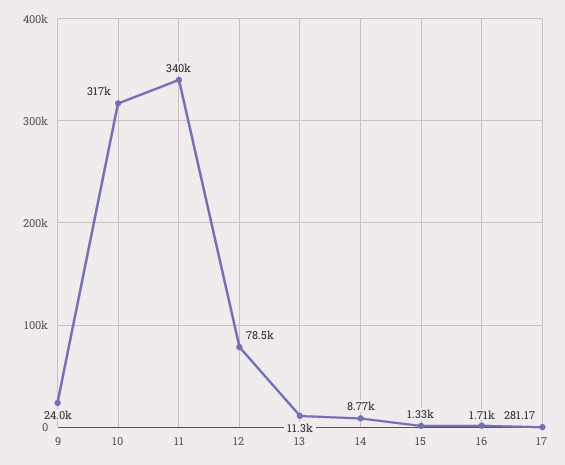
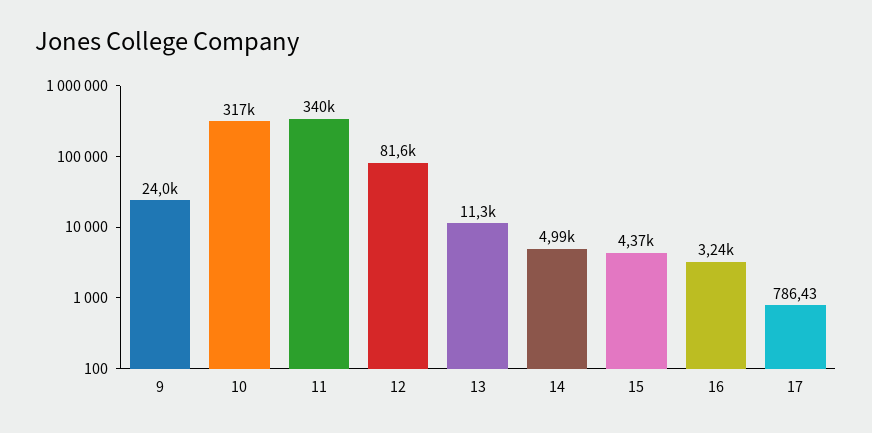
  {
    "9": 24000,
    "10": 317000,
    "11": 340000,
-   "12": 78500,
+   "12": 81600,
    "13": 11300,
-   "14": 8770,
+   "14": 4990,
-   "15": 1330,
+   "15": 4370,
-   "16": 1710,
+   "16": 3240,
-   "17": 281.17
+   "17": 786.43
  }

